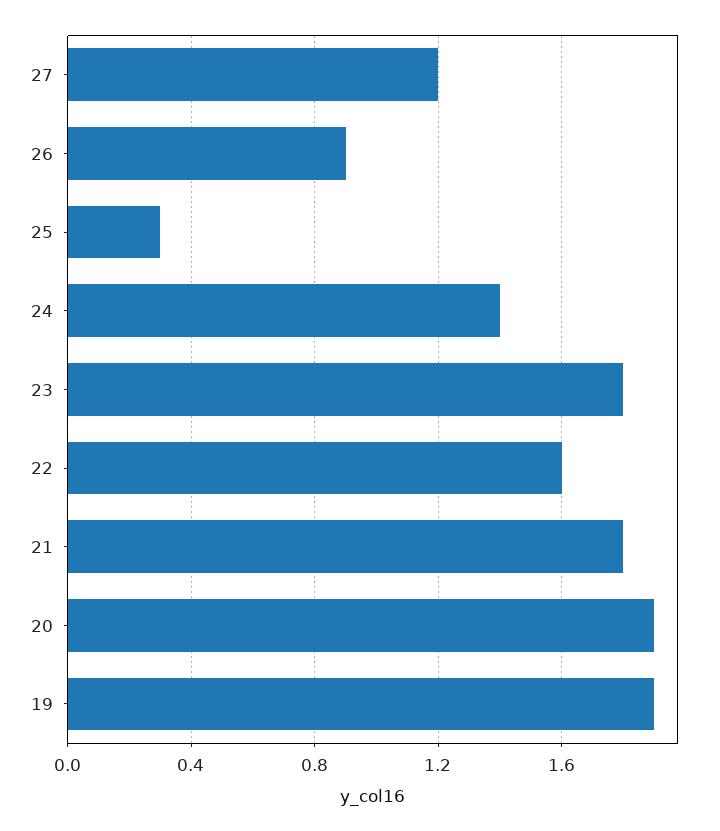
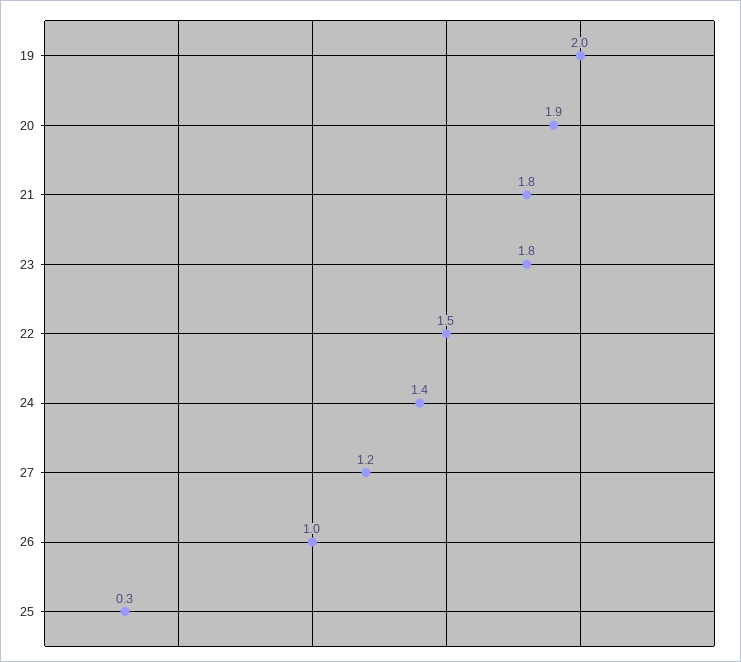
  {
    "27": 1.2,
-   "26": 0.9,
+   "26": 1,
    "25": 0.3,
    "24": 1.4,
    "23": 1.8,
-   "22": 1.6,
+   "22": 1.5,
    "21": 1.8,
    "20": 1.9,
-   "19": 1.9
+   "19": 2
  }

